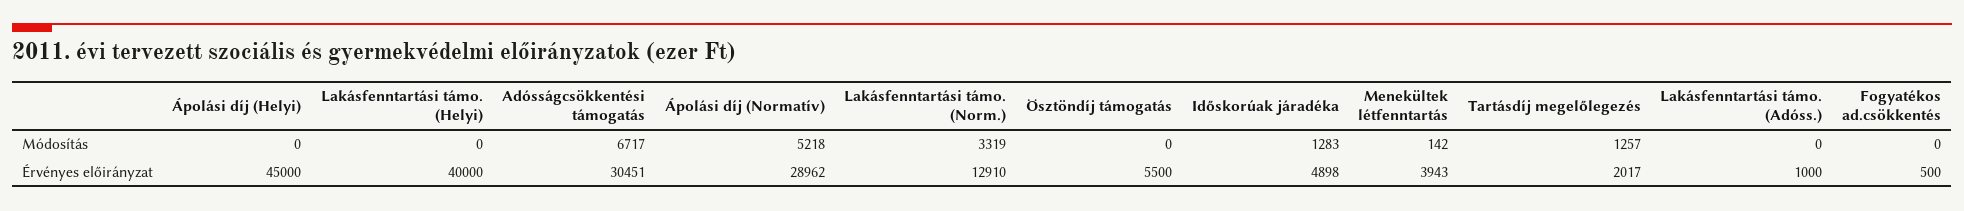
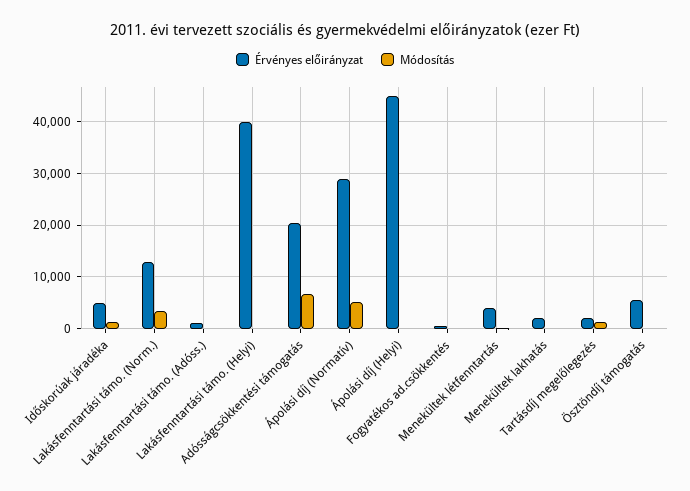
  {
    "Módosítás": {
      "Ápolási díj (Helyi)": 0,
      "Lakásfenntartási támo. (Helyi)": 0,
      "Adósságcsökkentési támogatás": 6717,
      "Ápolási díj (Normatív)": 5218,
      "Lakásfenntartási támo. (Norm.)": 3319,
      "Ösztöndíj támogatás": 0,
      "Időskorúak járadéka": 1283,
      "Menekültek létfenntartás": 142,
      "Tartásdíj megelőlegezés": 1257,
      "Lakásfenntartási támo. (Adóss.)": 0,
-     "Fogyatékos ad.csökkentés": 0
+     "Fogyatékos ad.csökkentés": 0,
+     "Menekültek lakhatás": 0
    },
    "Érvényes előirányzat": {
      "Ápolási díj (Helyi)": 45000,
      "Lakásfenntartási támo. (Helyi)": 40000,
-     "Adósságcsökkentési támogatás": 30451,
+     "Adósságcsökkentési támogatás": 20000,
      "Ápolási díj (Normatív)": 28962,
      "Lakásfenntartási támo. (Norm.)": 12910,
      "Ösztöndíj támogatás": 5500,
      "Időskorúak járadéka": 4898,
      "Menekültek létfenntartás": 3943,
      "Tartásdíj megelőlegezés": 2017,
      "Lakásfenntartási támo. (Adóss.)": 1000,
-     "Fogyatékos ad.csökkentés": 500
+     "Fogyatékos ad.csökkentés": 500,
+     "Menekültek lakhatás": 2000
    }
  }

